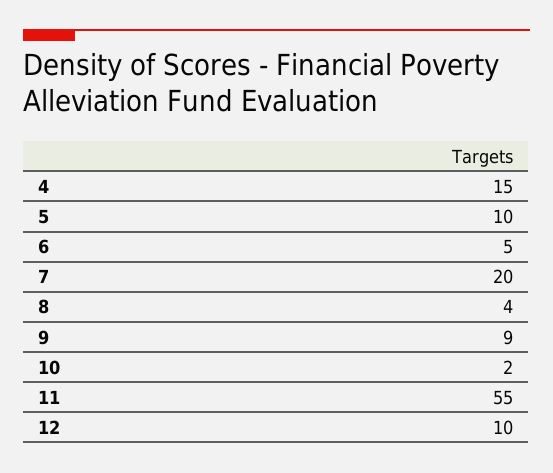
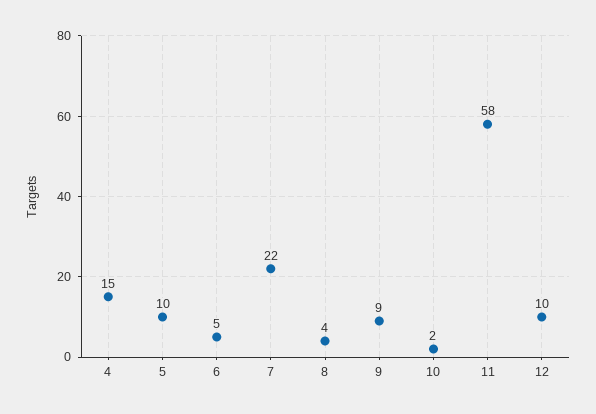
  {
    "4": 15,
    "5": 10,
    "6": 5,
-   "7": 20,
+   "7": 22,
    "8": 4,
    "9": 9,
    "10": 2,
-   "11": 55,
+   "11": 58,
    "12": 10
  }

